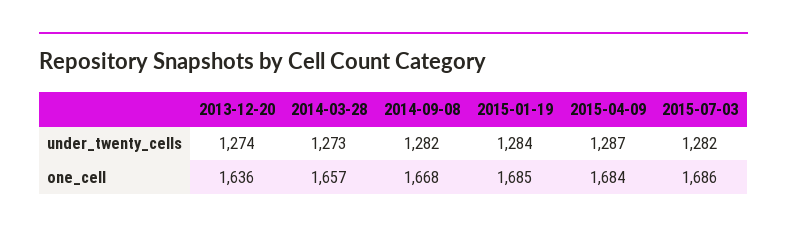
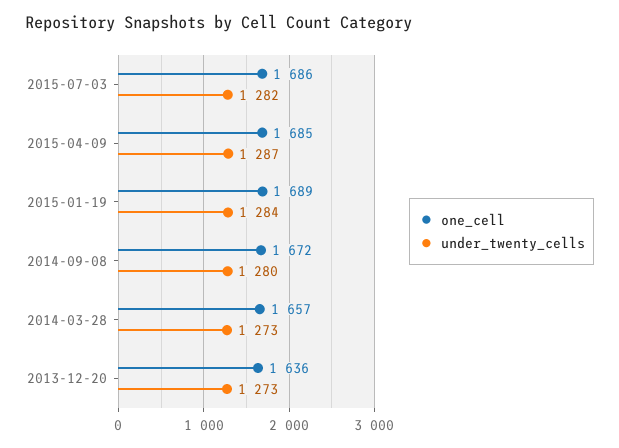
  {
    "under_twenty_cells": {
-     "2013-12-20": 1274,
+     "2013-12-20": 1273,
      "2014-03-28": 1273,
-     "2014-09-08": 1282,
+     "2014-09-08": 1280,
      "2015-01-19": 1284,
      "2015-04-09": 1287,
      "2015-07-03": 1282
    },
    "one_cell": {
      "2013-12-20": 1636,
      "2014-03-28": 1657,
-     "2014-09-08": 1668,
+     "2014-09-08": 1672,
-     "2015-01-19": 1685,
+     "2015-01-19": 1689,
-     "2015-04-09": 1684,
+     "2015-04-09": 1685,
      "2015-07-03": 1686
    }
  }

